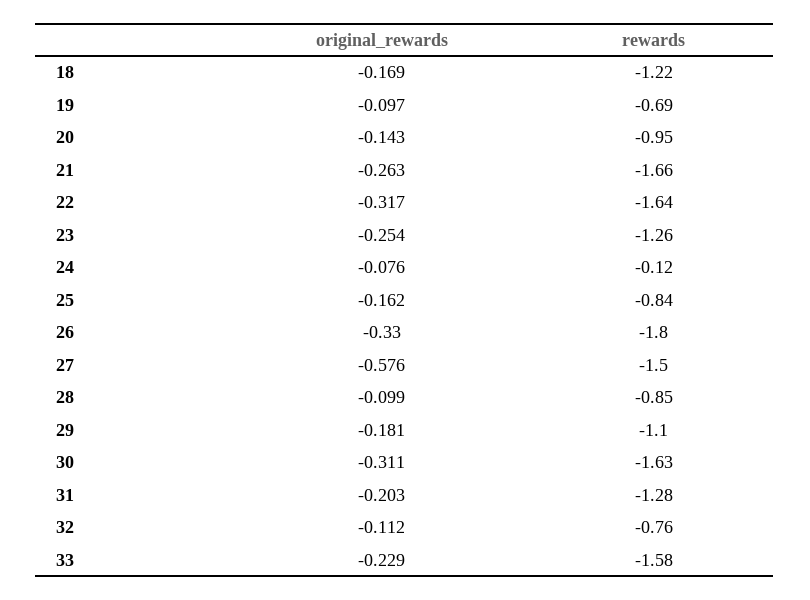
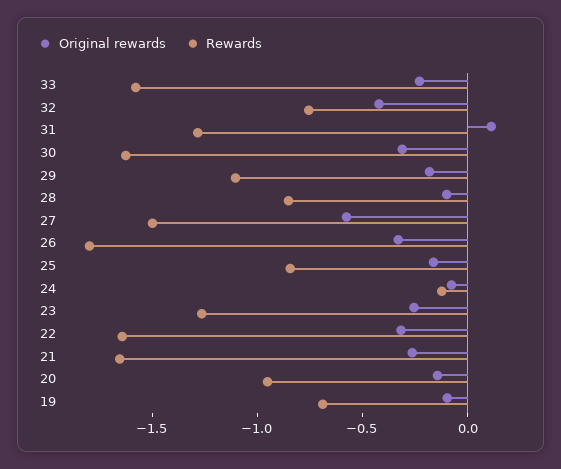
  {
    "original_rewards": {
-     "18": -0.169,
      "19": -0.097,
      "20": -0.143,
      "21": -0.263,
      "22": -0.317,
      "23": -0.254,
      "24": -0.076,
      "25": -0.162,
      "26": -0.33,
      "27": -0.576,
      "28": -0.099,
      "29": -0.181,
      "30": -0.311,
-     "31": -0.203,
+     "31": 0.1,
-     "32": -0.112,
+     "32": -0.4,
      "33": -0.229
    },
    "rewards": {
-     "18": -1.22,
      "19": -0.69,
      "20": -0.95,
      "21": -1.66,
      "22": -1.64,
      "23": -1.26,
      "24": -0.12,
      "25": -0.84,
      "26": -1.8,
      "27": -1.5,
      "28": -0.85,
      "29": -1.1,
      "30": -1.63,
      "31": -1.28,
      "32": -0.76,
      "33": -1.58
    }
  }

